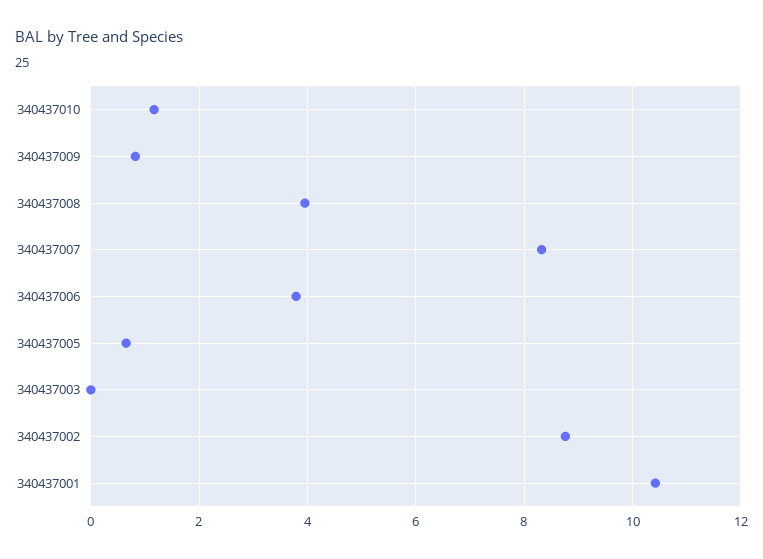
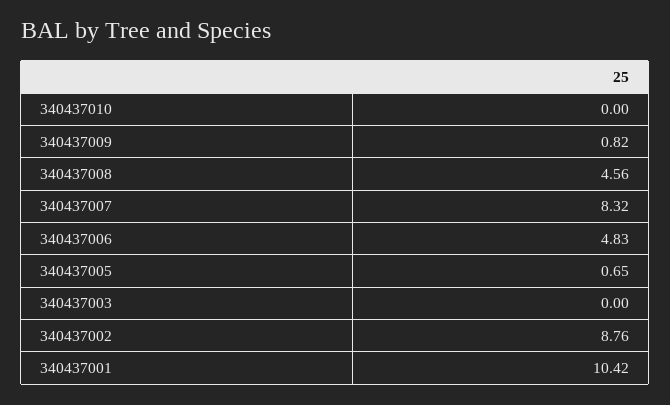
  {
-   "340437010": 1.2,
+   "340437010": 0,
    "340437009": 0.82,
-   "340437008": 4,
+   "340437008": 4.56,
    "340437007": 8.32,
-   "340437006": 3.8,
+   "340437006": 4.83,
    "340437005": 0.65,
    "340437003": 0,
    "340437002": 8.76,
    "340437001": 10.42
  }

